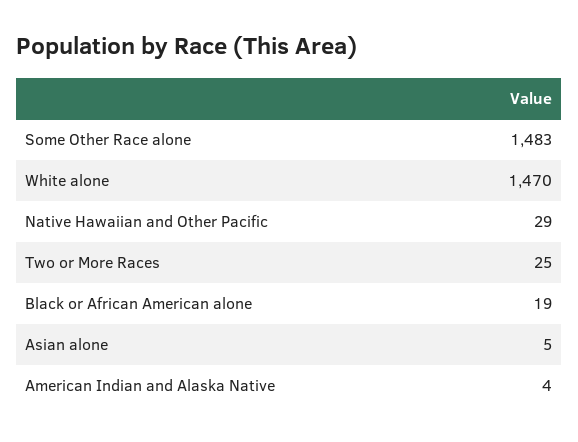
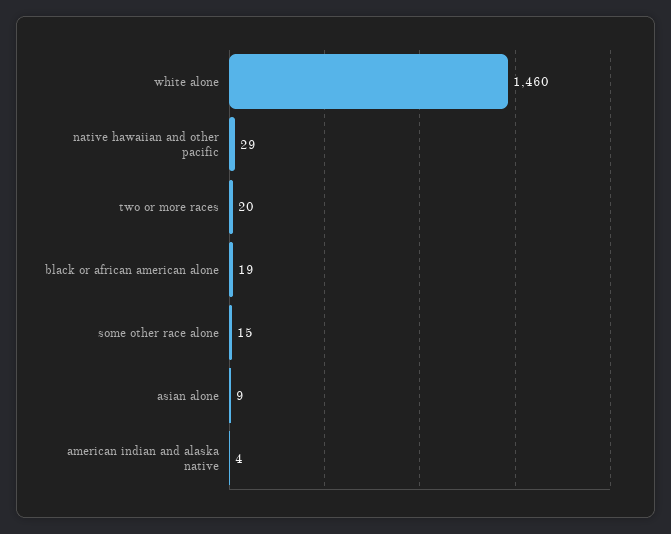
  {
-   "Some Other Race alone": 1483,
+   "Some Other Race alone": 15,
-   "White alone": 1470,
+   "White alone": 1460,
    "Native Hawaiian and Other Pacific": 29,
-   "Two or More Races": 25,
+   "Two or More Races": 20,
    "Black or African American alone": 19,
-   "Asian alone": 5,
+   "Asian alone": 9,
    "American Indian and Alaska Native": 4
  }

